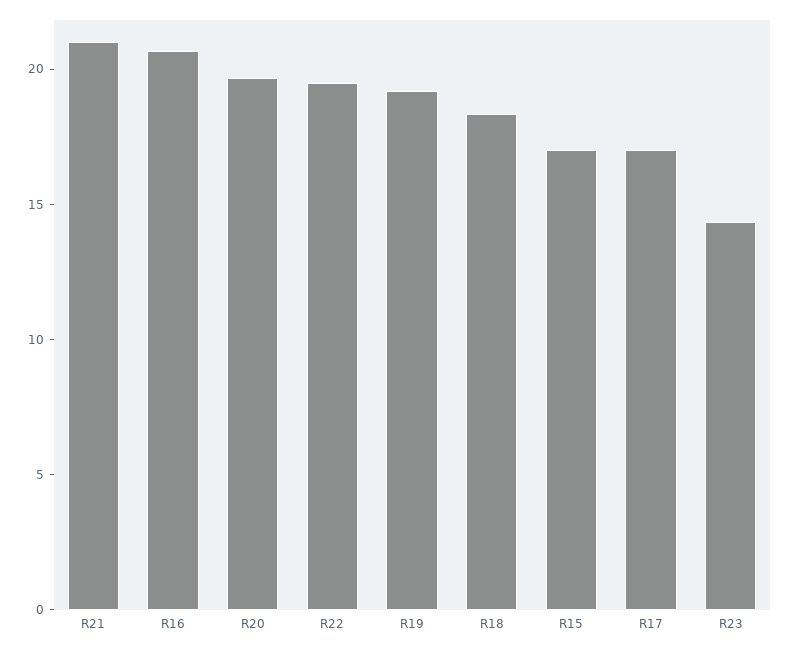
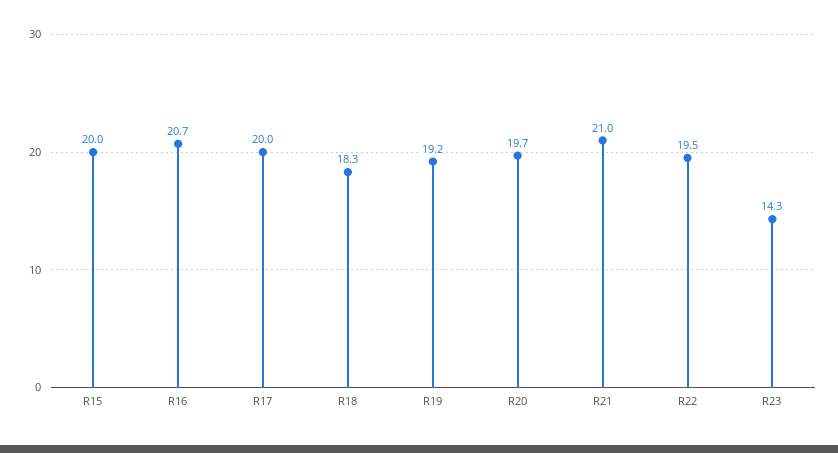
  {
    "R21": 21,
    "R16": 20.7,
    "R20": 19.7,
    "R22": 19.5,
    "R19": 19.2,
    "R18": 18.3,
-   "R15": 17,
+   "R15": 20,
-   "R17": 17,
+   "R17": 20,
    "R23": 14.3
  }

